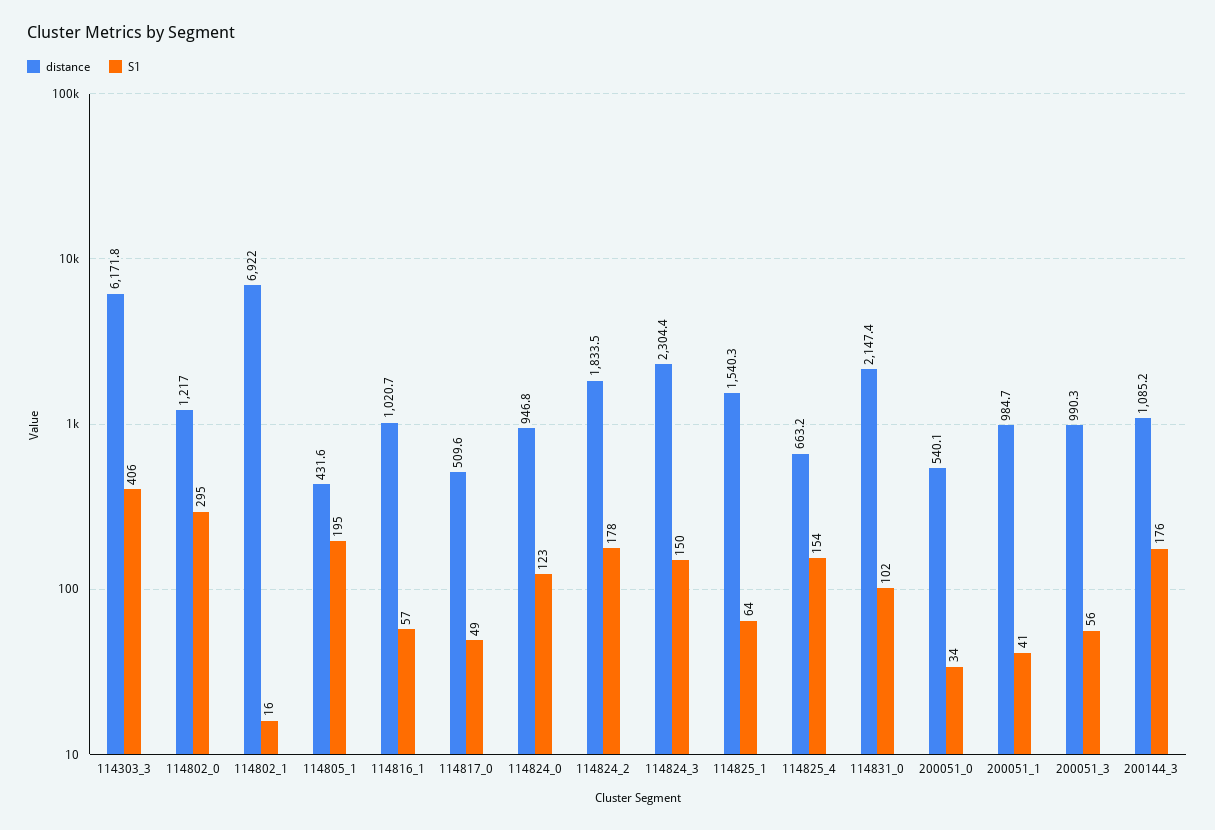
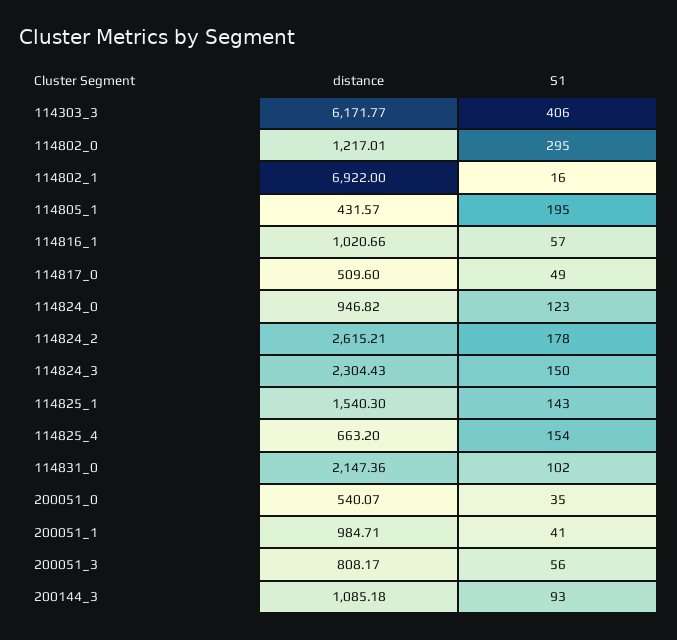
  {
    "distance": {
      "114303_3": 6171.77,
      "114802_0": 1217.01,
      "114802_1": 6922,
      "114805_1": 431.57,
      "114816_1": 1020.66,
      "114817_0": 509.6,
      "114824_0": 946.82,
-     "114824_2": 1833.5,
+     "114824_2": 2615.21,
      "114824_3": 2304.43,
      "114825_1": 1540.3,
      "114825_4": 663.2,
      "114831_0": 2147.36,
      "200051_0": 540.07,
      "200051_1": 984.71,
-     "200051_3": 990.3,
+     "200051_3": 808.17,
      "200144_3": 1085.18
    },
    "S1": {
      "114303_3": 406,
      "114802_0": 295,
      "114802_1": 16,
      "114805_1": 195,
      "114816_1": 57,
      "114817_0": 49,
      "114824_0": 123,
      "114824_2": 178,
      "114824_3": 150,
-     "114825_1": 64,
+     "114825_1": 143,
      "114825_4": 154,
      "114831_0": 102,
-     "200051_0": 34,
+     "200051_0": 35,
      "200051_1": 41,
      "200051_3": 56,
-     "200144_3": 176
+     "200144_3": 93
    }
  }

